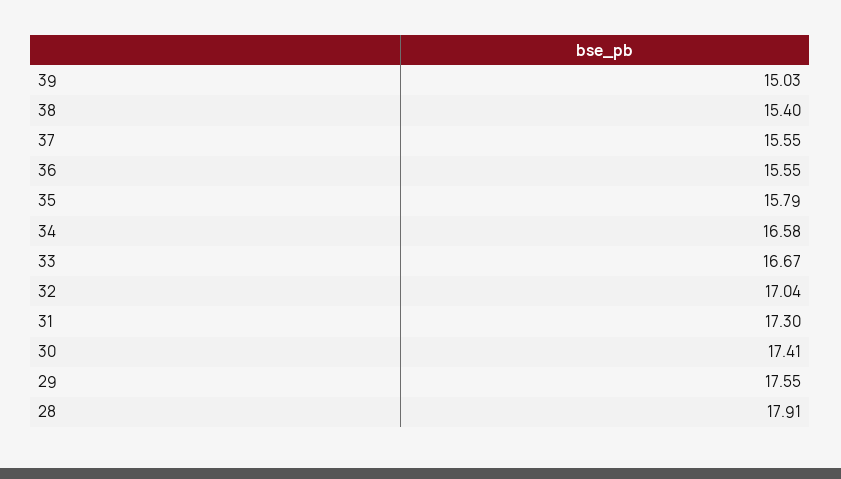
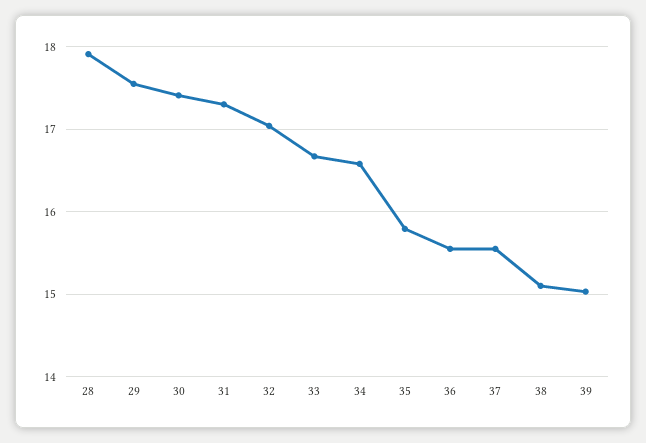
  {
    "39": 15.03,
-   "38": 15.4,
+   "38": 15.1,
    "37": 15.55,
    "36": 15.55,
    "35": 15.79,
    "34": 16.58,
    "33": 16.67,
    "32": 17.04,
    "31": 17.3,
    "30": 17.41,
    "29": 17.55,
    "28": 17.91
  }

